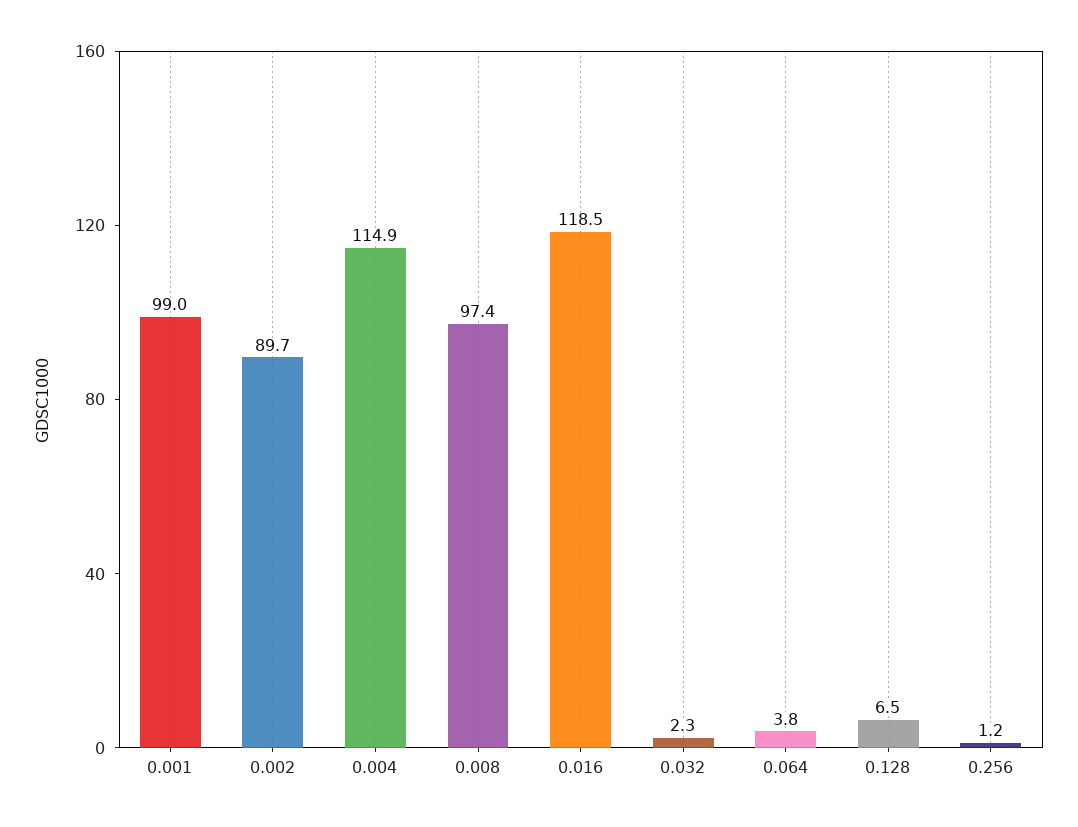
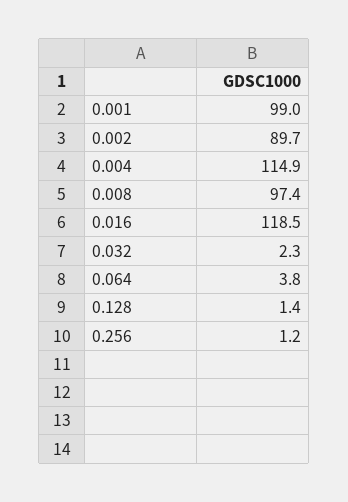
  {
    "0.001": 99,
    "0.002": 89.7,
    "0.004": 114.9,
    "0.008": 97.4,
    "0.016": 118.5,
    "0.032": 2.3,
    "0.064": 3.8,
-   "0.128": 6.5,
+   "0.128": 1.4,
    "0.256": 1.2
  }

